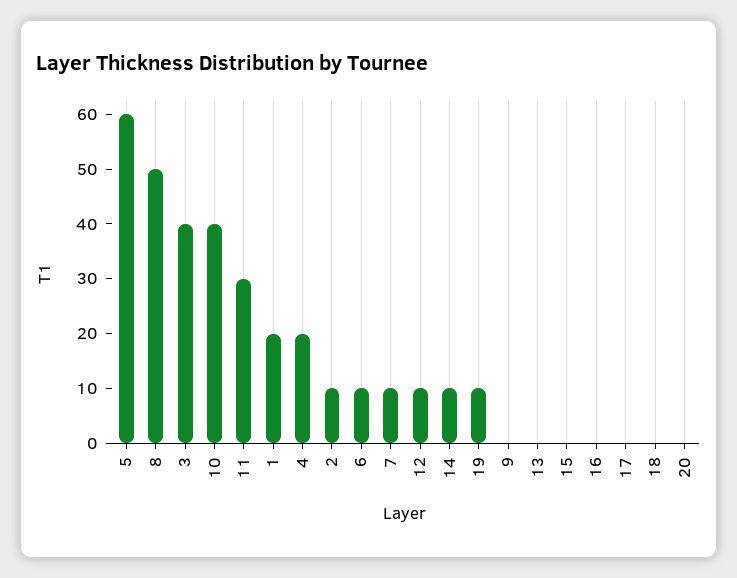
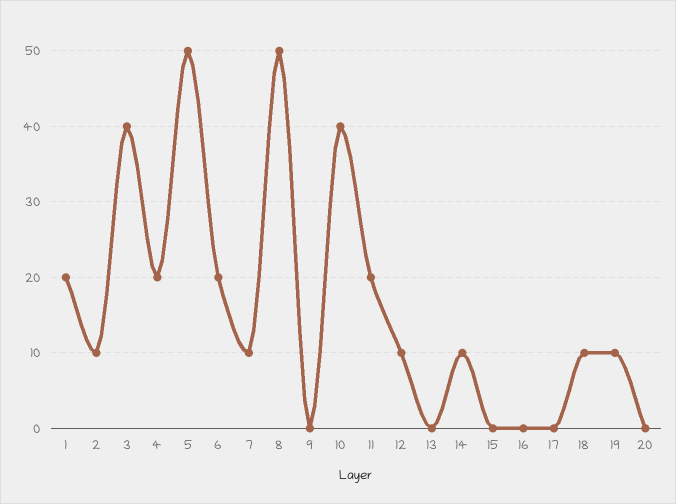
  {
-   "5": 60,
+   "5": 50,
    "8": 50,
    "3": 40,
    "10": 40,
-   "11": 30,
+   "11": 20,
    "1": 20,
    "4": 20,
    "2": 10,
-   "6": 10,
+   "6": 20,
    "7": 10,
    "12": 10,
    "14": 10,
    "19": 10,
    "9": 0,
    "13": 0,
    "15": 0,
    "16": 0,
    "17": 0,
-   "18": 0,
+   "18": 10,
    "20": 0
  }

